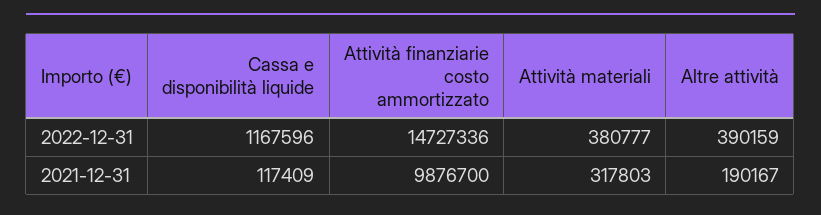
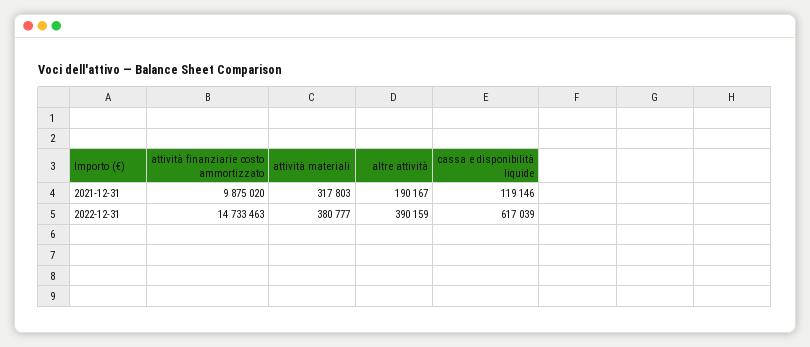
  {
    "Cassa e disponibilità liquide": {
-     "2022-12-31": 1167596,
+     "2022-12-31": 617039,
-     "2021-12-31": 117409
+     "2021-12-31": 119146
    },
    "Attività finanziarie costo ammortizzato": {
-     "2022-12-31": 14727336,
+     "2022-12-31": 14733463,
-     "2021-12-31": 9876700
+     "2021-12-31": 9875020
    },
    "Attività materiali": {
      "2022-12-31": 380777,
      "2021-12-31": 317803
    },
    "Altre attività": {
      "2022-12-31": 390159,
      "2021-12-31": 190167
    }
  }

